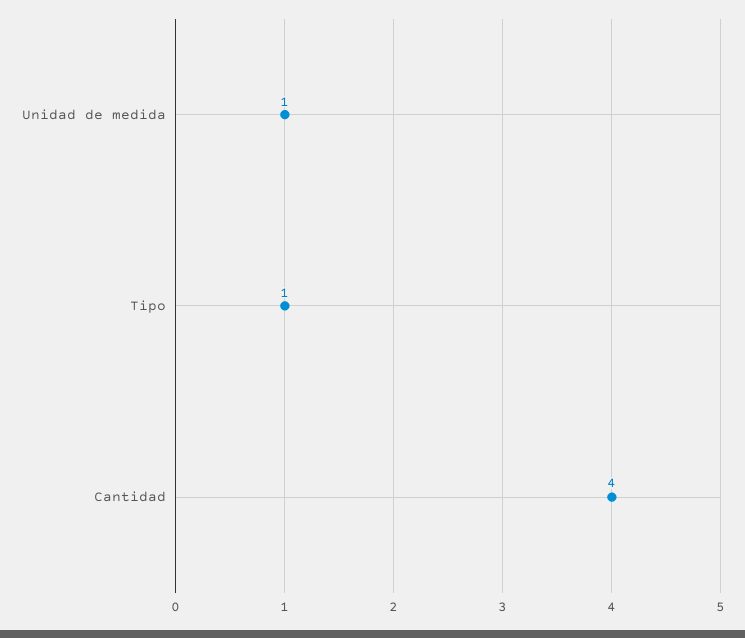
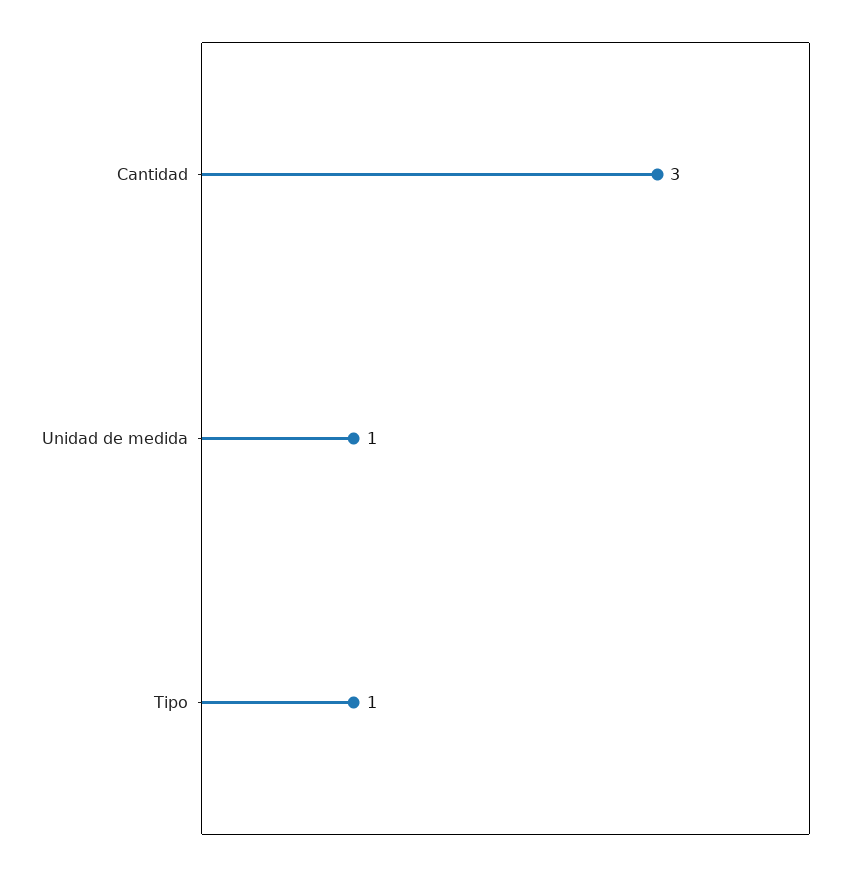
  {
    "Unidad de medida": 1,
    "Tipo": 1,
-   "Cantidad": 4
+   "Cantidad": 3
  }

